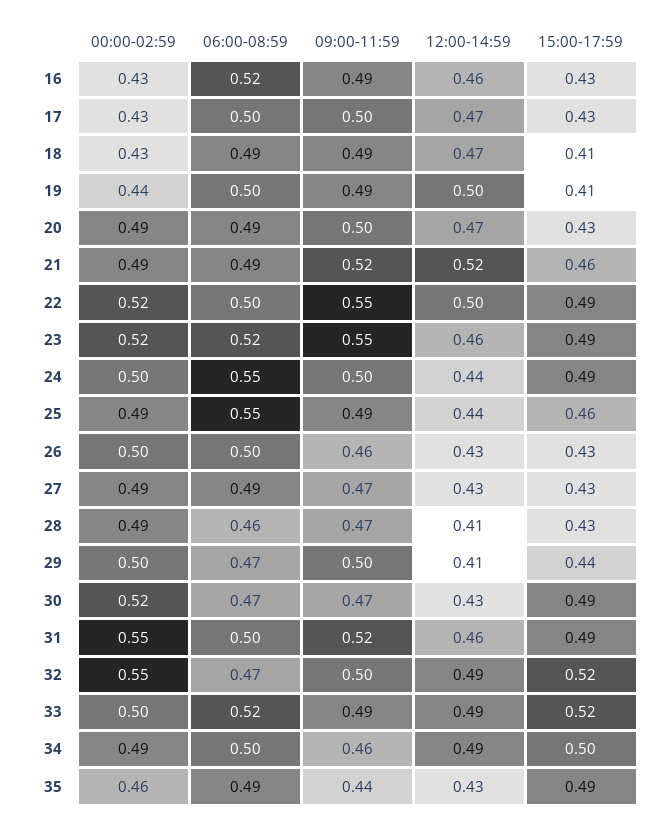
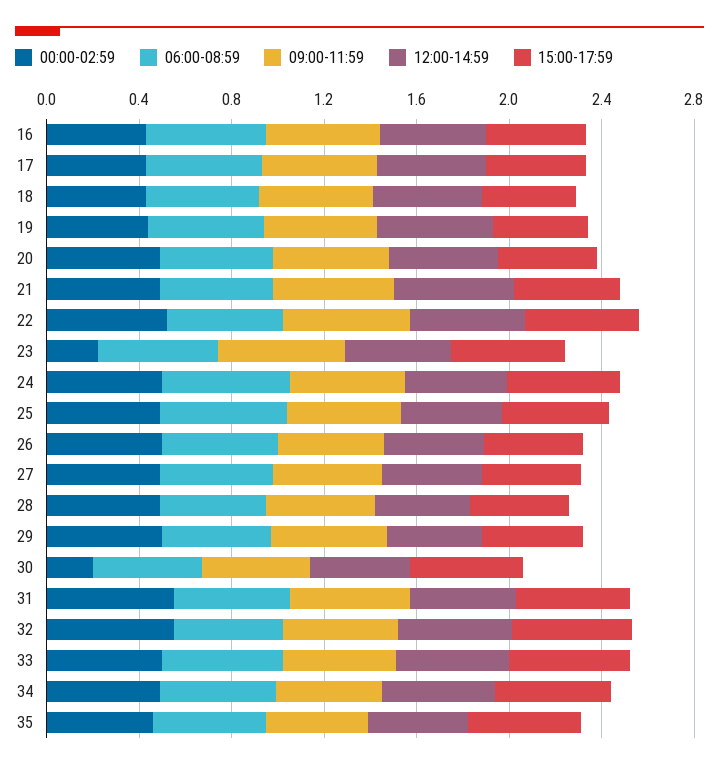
  {
    "00:00-02:59": {
      "16": 0.43,
      "17": 0.43,
      "18": 0.43,
      "19": 0.44,
      "20": 0.49,
      "21": 0.49,
      "22": 0.52,
-     "23": 0.52,
+     "23": 0.2,
      "24": 0.5,
      "25": 0.49,
      "26": 0.5,
      "27": 0.49,
      "28": 0.49,
      "29": 0.5,
-     "30": 0.52,
+     "30": 0.2,
      "31": 0.55,
      "32": 0.55,
      "33": 0.5,
      "34": 0.49,
      "35": 0.46
    },
    "06:00-08:59": {
      "16": 0.52,
      "17": 0.5,
      "18": 0.49,
      "19": 0.5,
      "20": 0.49,
      "21": 0.49,
      "22": 0.5,
      "23": 0.52,
      "24": 0.55,
      "25": 0.55,
      "26": 0.5,
      "27": 0.49,
      "28": 0.46,
      "29": 0.47,
      "30": 0.47,
      "31": 0.5,
      "32": 0.47,
      "33": 0.52,
      "34": 0.5,
      "35": 0.49
    },
    "09:00-11:59": {
      "16": 0.49,
      "17": 0.5,
      "18": 0.49,
      "19": 0.49,
      "20": 0.5,
      "21": 0.52,
      "22": 0.55,
      "23": 0.55,
      "24": 0.5,
      "25": 0.49,
      "26": 0.46,
      "27": 0.47,
      "28": 0.47,
      "29": 0.5,
      "30": 0.47,
      "31": 0.52,
      "32": 0.5,
      "33": 0.49,
      "34": 0.46,
      "35": 0.44
    },
    "12:00-14:59": {
      "16": 0.46,
      "17": 0.47,
      "18": 0.47,
      "19": 0.5,
      "20": 0.47,
      "21": 0.52,
      "22": 0.5,
      "23": 0.46,
      "24": 0.44,
      "25": 0.44,
      "26": 0.43,
      "27": 0.43,
      "28": 0.41,
      "29": 0.41,
      "30": 0.43,
      "31": 0.46,
      "32": 0.49,
      "33": 0.49,
      "34": 0.49,
      "35": 0.43
    },
    "15:00-17:59": {
      "16": 0.43,
      "17": 0.43,
      "18": 0.41,
      "19": 0.41,
      "20": 0.43,
      "21": 0.46,
      "22": 0.49,
      "23": 0.49,
      "24": 0.49,
      "25": 0.46,
      "26": 0.43,
      "27": 0.43,
      "28": 0.43,
      "29": 0.44,
      "30": 0.49,
      "31": 0.49,
      "32": 0.52,
      "33": 0.52,
      "34": 0.5,
      "35": 0.49
    }
  }

